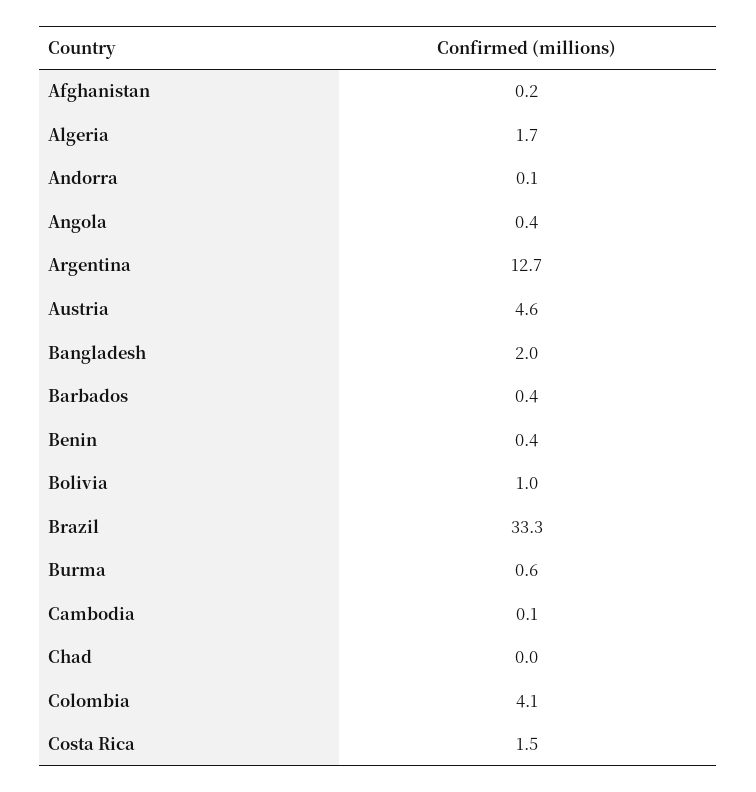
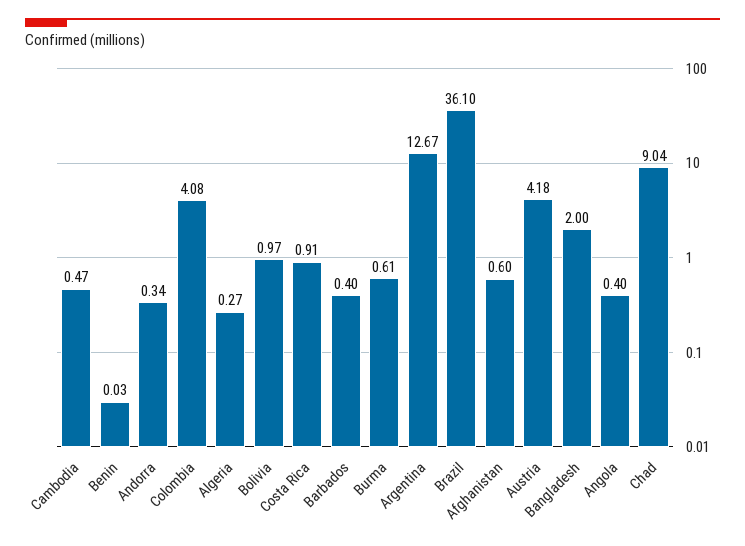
  {
-   "Afghanistan": 0.2,
+   "Afghanistan": 0.6,
-   "Algeria": 1.7,
+   "Algeria": 0.27,
-   "Andorra": 0.1,
+   "Andorra": 0.34,
    "Angola": 0.4,
    "Argentina": 12.67,
-   "Austria": 4.6,
+   "Austria": 4.18,
    "Bangladesh": 2,
    "Barbados": 0.4,
-   "Benin": 0.4,
+   "Benin": 0.03,
    "Bolivia": 0.97,
-   "Brazil": 33.3,
+   "Brazil": 36.1,
    "Burma": 0.61,
-   "Cambodia": 0.1,
+   "Cambodia": 0.47,
-   "Chad": 0,
+   "Chad": 9.04,
    "Colombia": 4.08,
-   "Costa Rica": 1.5
+   "Costa Rica": 0.91
  }

